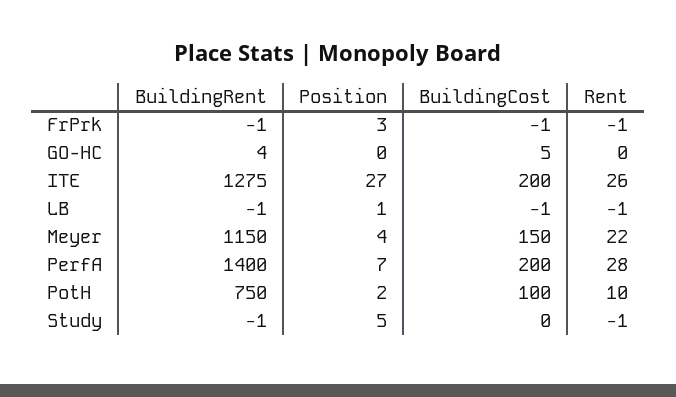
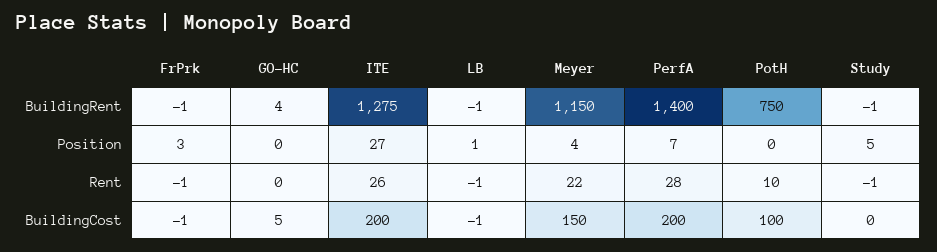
  {
    "BuildingRent": {
      "FrPrk": -1,
      "GO-HC": 4,
      "ITE": 1275,
      "LB": -1,
      "Meyer": 1150,
      "PerfA": 1400,
      "PotH": 750,
      "Study": -1
    },
    "Position": {
      "FrPrk": 3,
      "GO-HC": 0,
      "ITE": 27,
      "LB": 1,
      "Meyer": 4,
      "PerfA": 7,
-     "PotH": 2,
+     "PotH": 0,
      "Study": 5
    },
    "BuildingCost": {
      "FrPrk": -1,
      "GO-HC": 5,
      "ITE": 200,
      "LB": -1,
      "Meyer": 150,
      "PerfA": 200,
      "PotH": 100,
      "Study": 0
    },
    "Rent": {
      "FrPrk": -1,
      "GO-HC": 0,
      "ITE": 26,
      "LB": -1,
      "Meyer": 22,
      "PerfA": 28,
      "PotH": 10,
      "Study": -1
    }
  }

